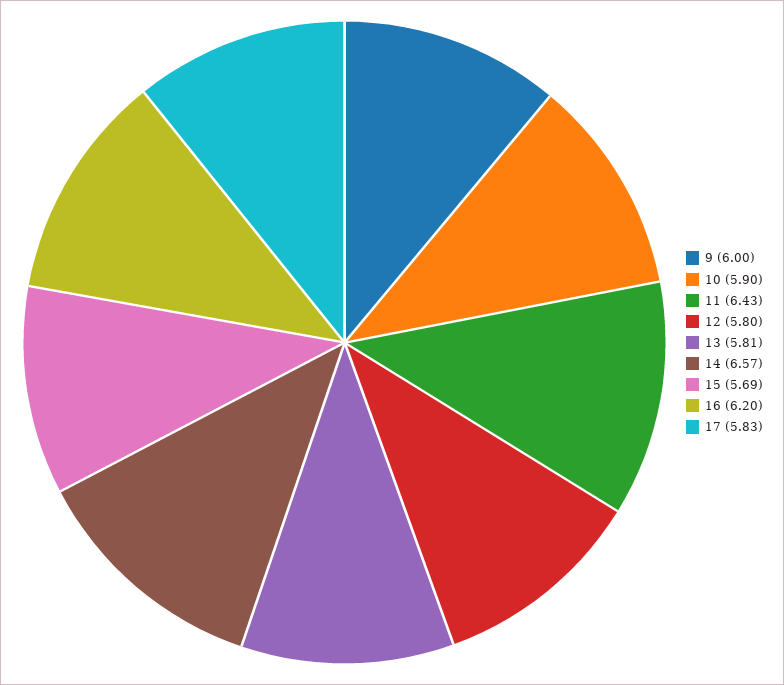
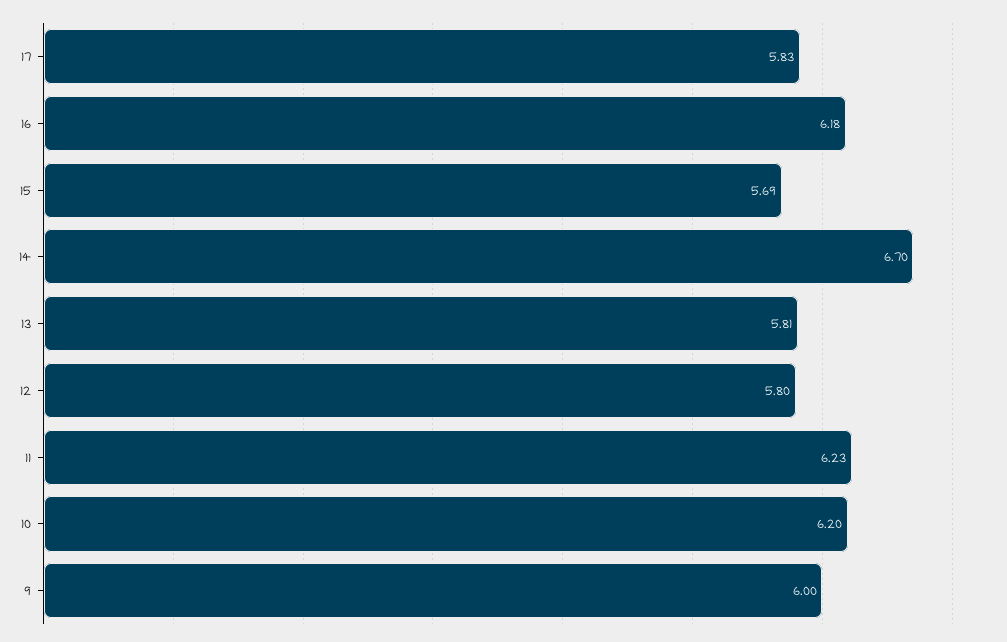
  {
    "9": 6,
-   "10": 5.9,
+   "10": 6.2,
-   "11": 6.43,
+   "11": 6.23,
    "12": 5.8,
    "13": 5.81,
-   "14": 6.57,
+   "14": 6.7,
    "15": 5.69,
-   "16": 6.2,
+   "16": 6.18,
    "17": 5.83
  }

